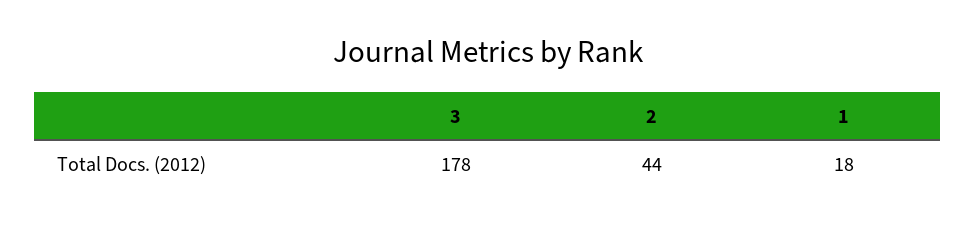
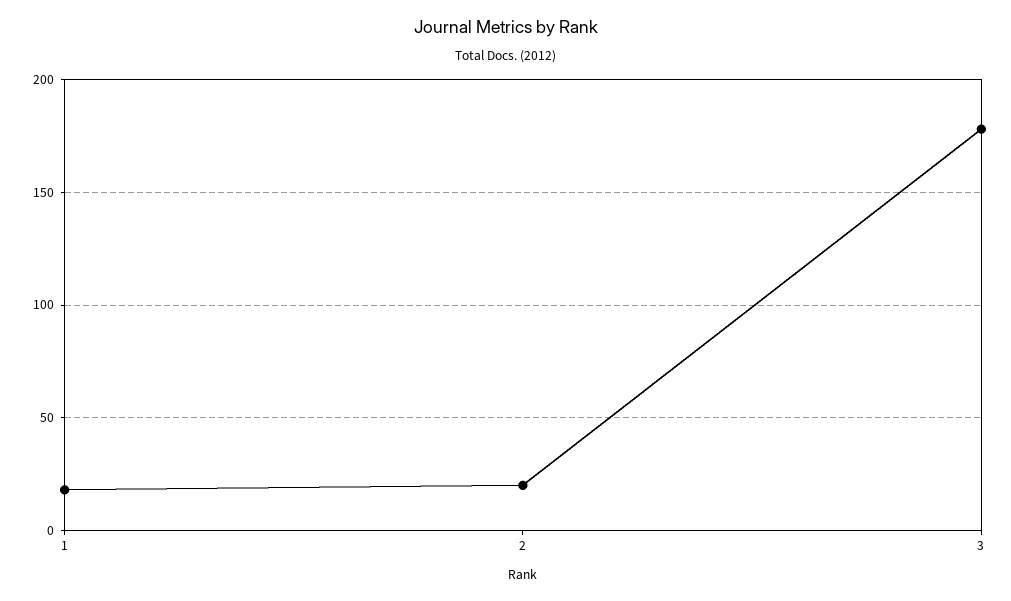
  {
    "3": 178,
-   "2": 44,
+   "2": 20,
    "1": 18
  }

